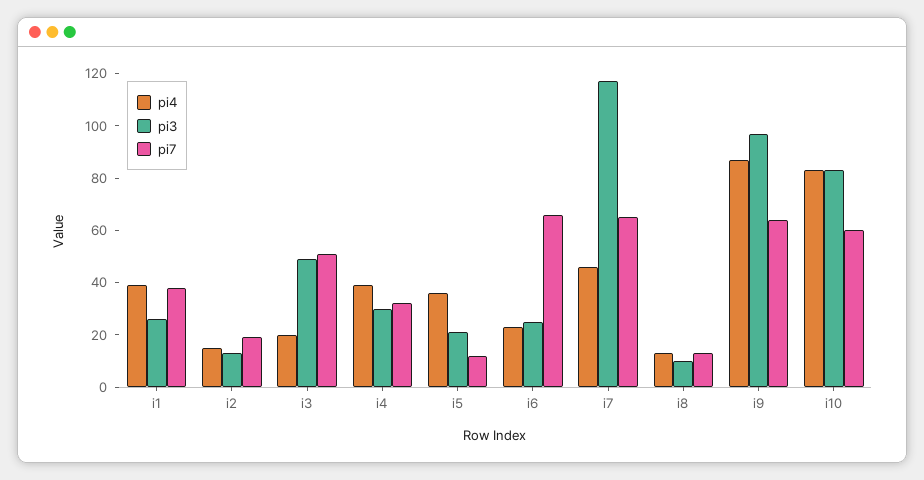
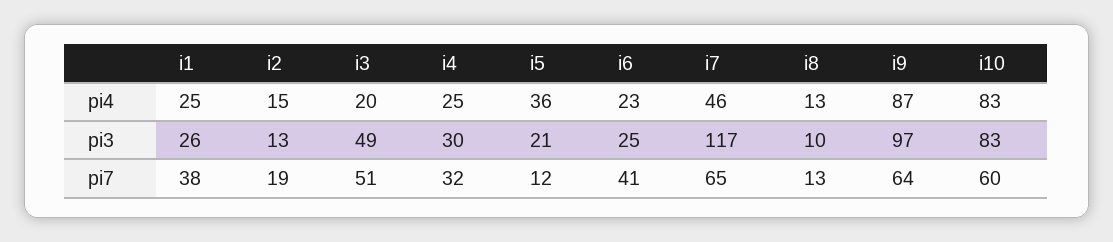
  {
    "pi4": {
-     "i1": 40,
+     "i1": 25,
      "i2": 15,
      "i3": 20,
-     "i4": 40,
+     "i4": 25,
      "i5": 36,
      "i6": 23,
      "i7": 46,
      "i8": 13,
      "i9": 87,
      "i10": 83
    },
    "pi3": {
      "i1": 26,
      "i2": 13,
      "i3": 49,
      "i4": 30,
      "i5": 21,
      "i6": 25,
      "i7": 117,
      "i8": 10,
      "i9": 97,
      "i10": 83
    },
    "pi7": {
      "i1": 38,
      "i2": 19,
      "i3": 51,
      "i4": 32,
      "i5": 12,
-     "i6": 65,
+     "i6": 41,
      "i7": 65,
      "i8": 13,
      "i9": 64,
      "i10": 60
    }
  }

